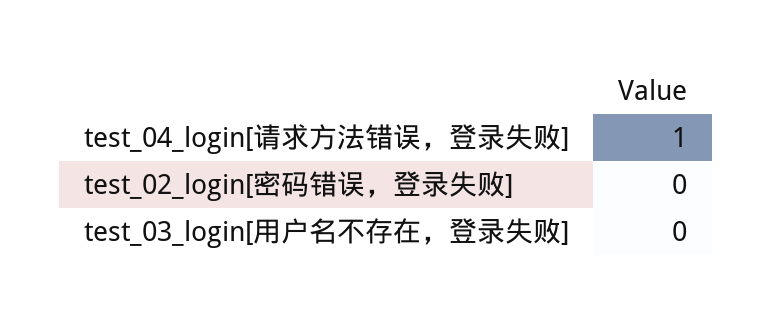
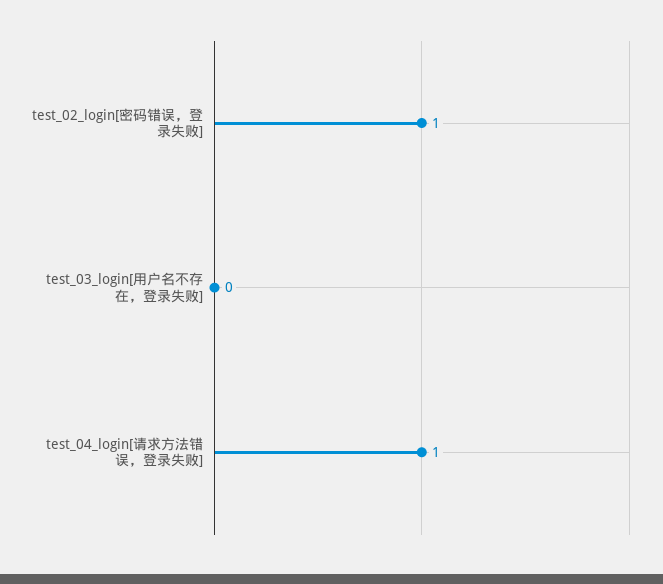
  {
    "test_04_login[请求方法错误，登录失败]": 1,
-   "test_02_login[密码错误，登录失败]": 0,
+   "test_02_login[密码错误，登录失败]": 1,
    "test_03_login[用户名不存在，登录失败]": 0
  }

